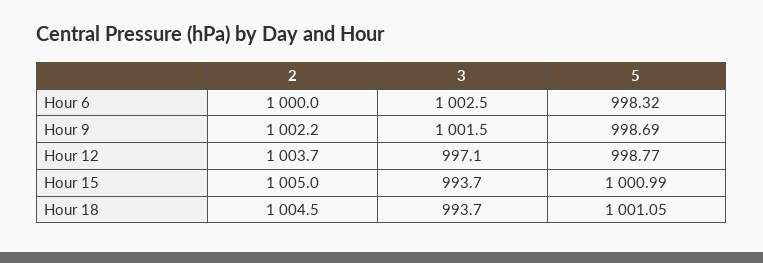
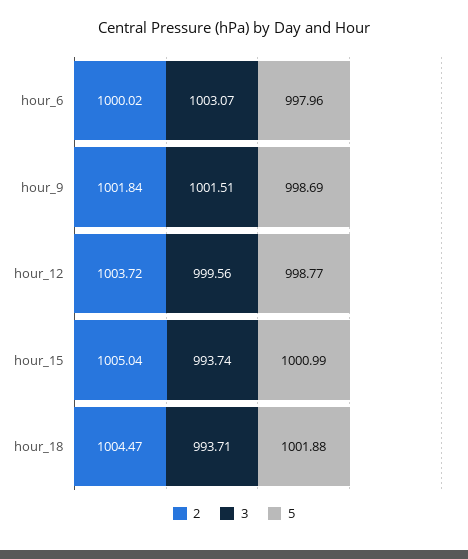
  {
    "2": {
      "Hour 6": 1000.02,
-     "Hour 9": 1002.2,
+     "Hour 9": 1001.84,
      "Hour 12": 1003.72,
      "Hour 15": 1005.04,
      "Hour 18": 1004.47
    },
    "3": {
-     "Hour 6": 1002.5,
+     "Hour 6": 1003.07,
      "Hour 9": 1001.51,
-     "Hour 12": 997.1,
+     "Hour 12": 999.56,
      "Hour 15": 993.74,
      "Hour 18": 993.71
    },
    "5": {
-     "Hour 6": 998.32,
+     "Hour 6": 997.96,
      "Hour 9": 998.69,
      "Hour 12": 998.77,
      "Hour 15": 1000.99,
-     "Hour 18": 1001.05
+     "Hour 18": 1001.88
    }
  }

